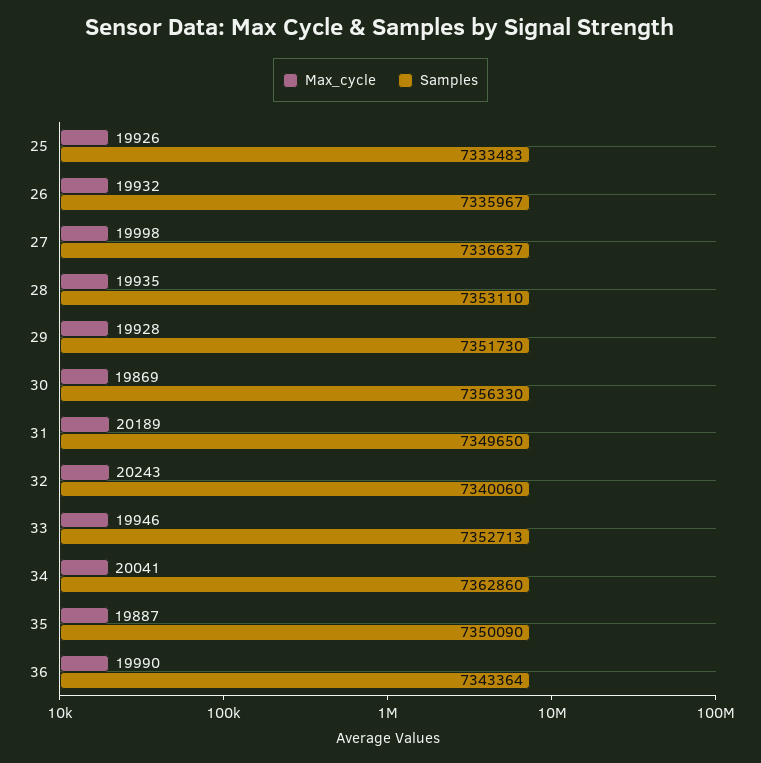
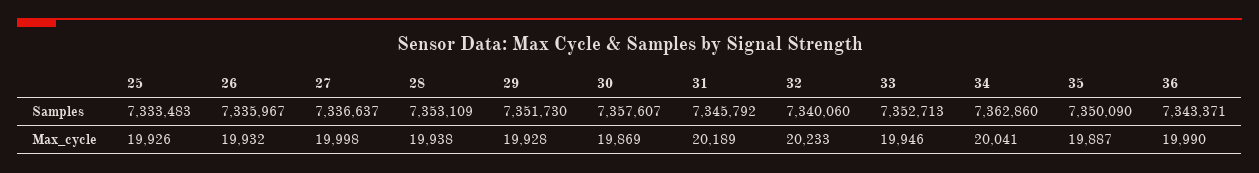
  {
    "Max_cycle": {
      "25": 19926,
      "26": 19932,
      "27": 19998,
-     "28": 19935,
+     "28": 19938,
      "29": 19928,
      "30": 19869,
      "31": 20189,
-     "32": 20243,
+     "32": 20233,
      "33": 19946,
      "34": 20041,
      "35": 19887,
      "36": 19990
    },
    "Samples": {
      "25": 7333483,
      "26": 7335967,
      "27": 7336637,
-     "28": 7353110,
+     "28": 7353109,
      "29": 7351730,
-     "30": 7356330,
+     "30": 7357607,
-     "31": 7349650,
+     "31": 7345792,
      "32": 7340060,
      "33": 7352713,
      "34": 7362860,
      "35": 7350090,
-     "36": 7343364
+     "36": 7343371
    }
  }

